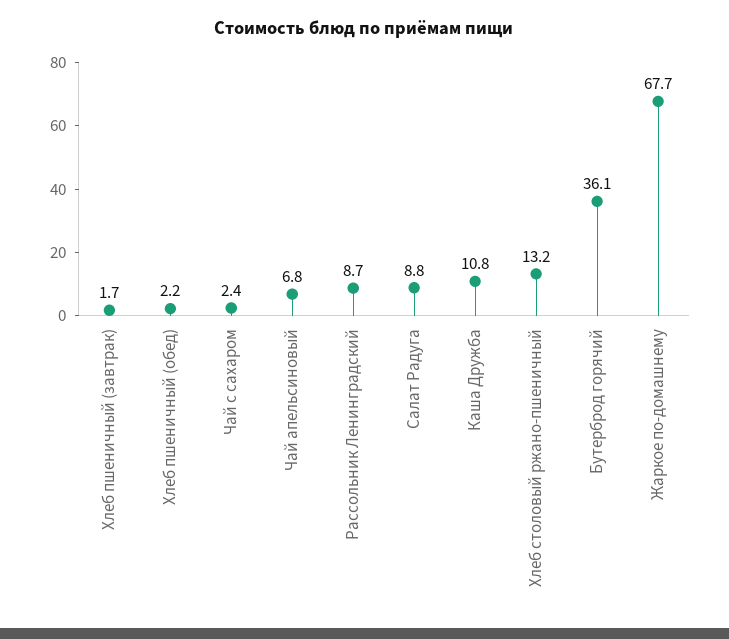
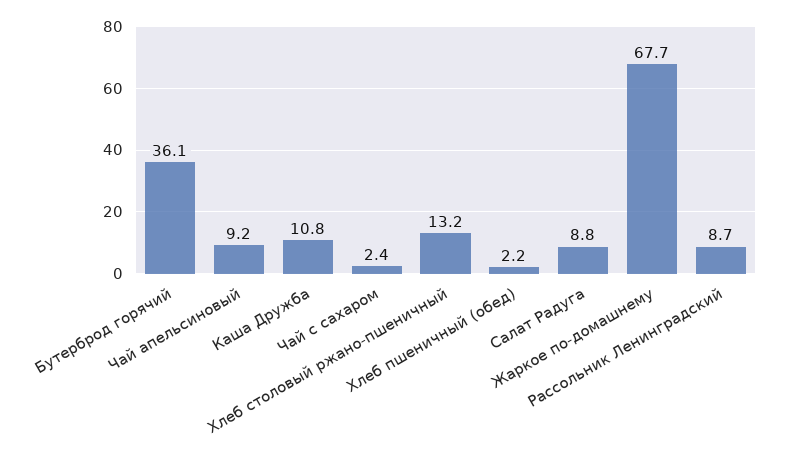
  {
-   "Хлеб пшеничный (завтрак)": 1.7,
    "Хлеб пшеничный (обед)": 2.2,
    "Чай с сахаром": 2.4,
-   "Чай апельсиновый": 6.8,
+   "Чай апельсиновый": 9.2,
    "Рассольник Ленинградский": 8.7,
    "Салат Радуга": 8.8,
    "Каша Дружба": 10.8,
    "Хлеб столовый ржано-пшеничный": 13.2,
    "Бутерброд горячий": 36.1,
    "Жаркое по-домашнему": 67.7
  }

